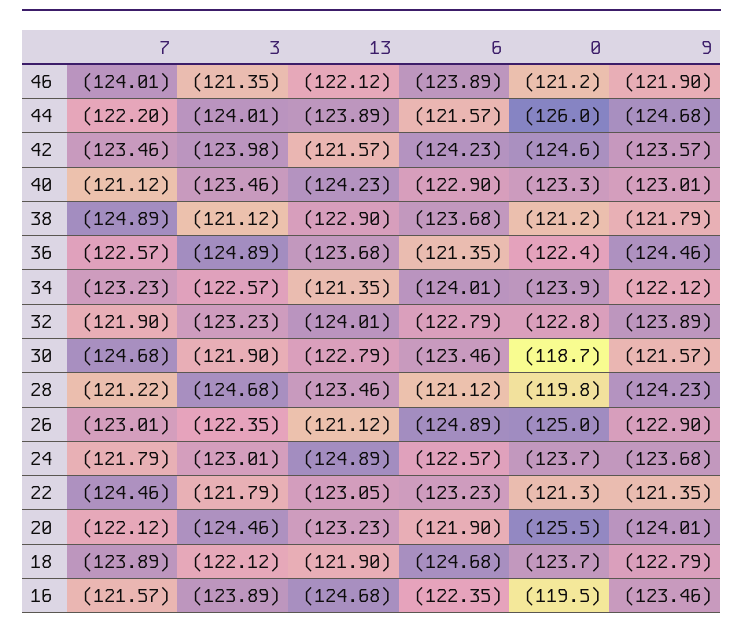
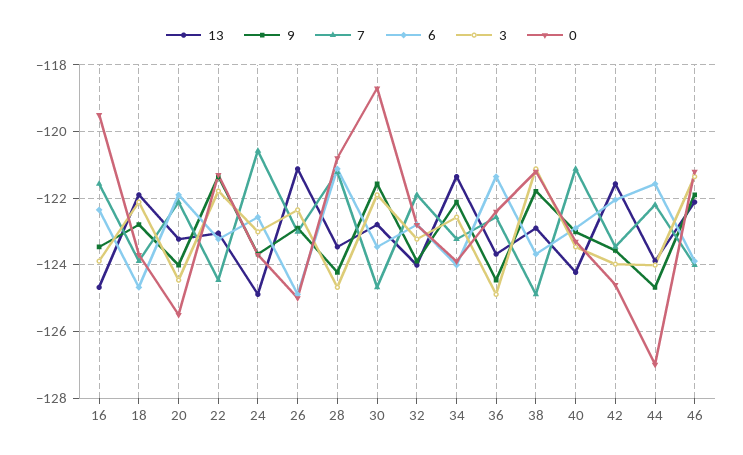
  {
    "7": {
      "46": -124.01,
      "44": -122.2,
      "42": -123.46,
      "40": -121.12,
      "38": -124.89,
      "36": -122.57,
      "34": -123.23,
      "32": -121.9,
      "30": -124.68,
      "28": -121.22,
      "26": -123.01,
-     "24": -121.79,
+     "24": -120.6,
      "22": -124.46,
      "20": -122.12,
      "18": -123.89,
      "16": -121.57
    },
    "3": {
      "46": -121.35,
      "44": -124.01,
      "42": -123.98,
      "40": -123.46,
      "38": -121.12,
      "36": -124.89,
      "34": -122.57,
      "32": -123.23,
      "30": -121.9,
      "28": -124.68,
      "26": -122.35,
      "24": -123.01,
      "22": -121.79,
      "20": -124.46,
      "18": -122.12,
      "16": -123.89
    },
    "13": {
      "46": -122.12,
      "44": -123.89,
      "42": -121.57,
      "40": -124.23,
      "38": -122.9,
      "36": -123.68,
      "34": -121.35,
      "32": -124.01,
      "30": -122.79,
      "28": -123.46,
      "26": -121.12,
      "24": -124.89,
      "22": -123.05,
      "20": -123.23,
      "18": -121.9,
      "16": -124.68
    },
    "6": {
      "46": -123.89,
      "44": -121.57,
-     "42": -124.23,
+     "42": -122,
      "40": -122.9,
      "38": -123.68,
      "36": -121.35,
      "34": -124.01,
      "32": -122.79,
      "30": -123.46,
      "28": -121.12,
      "26": -124.89,
      "24": -122.57,
      "22": -123.23,
      "20": -121.9,
      "18": -124.68,
      "16": -122.35
    },
    "0": {
      "46": -121.2,
-     "44": -126,
+     "44": -127,
      "42": -124.6,
      "40": -123.3,
      "38": -121.2,
      "36": -122.4,
      "34": -123.9,
      "32": -122.8,
      "30": -118.7,
-     "28": -119.8,
+     "28": -120.8,
      "26": -125,
      "24": -123.7,
      "22": -121.3,
      "20": -125.5,
      "18": -123.7,
      "16": -119.5
    },
    "9": {
      "46": -121.9,
      "44": -124.68,
      "42": -123.57,
      "40": -123.01,
      "38": -121.79,
      "36": -124.46,
      "34": -122.12,
      "32": -123.89,
      "30": -121.57,
      "28": -124.23,
      "26": -122.9,
      "24": -123.68,
      "22": -121.35,
      "20": -124.01,
      "18": -122.79,
      "16": -123.46
    }
  }

